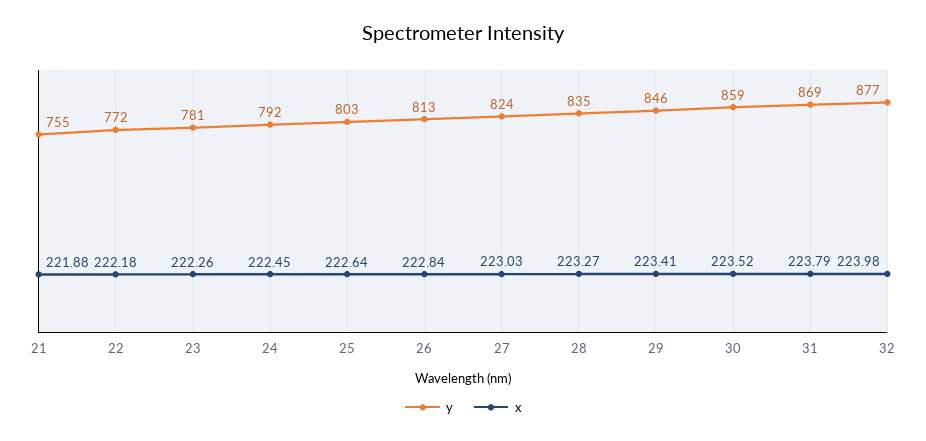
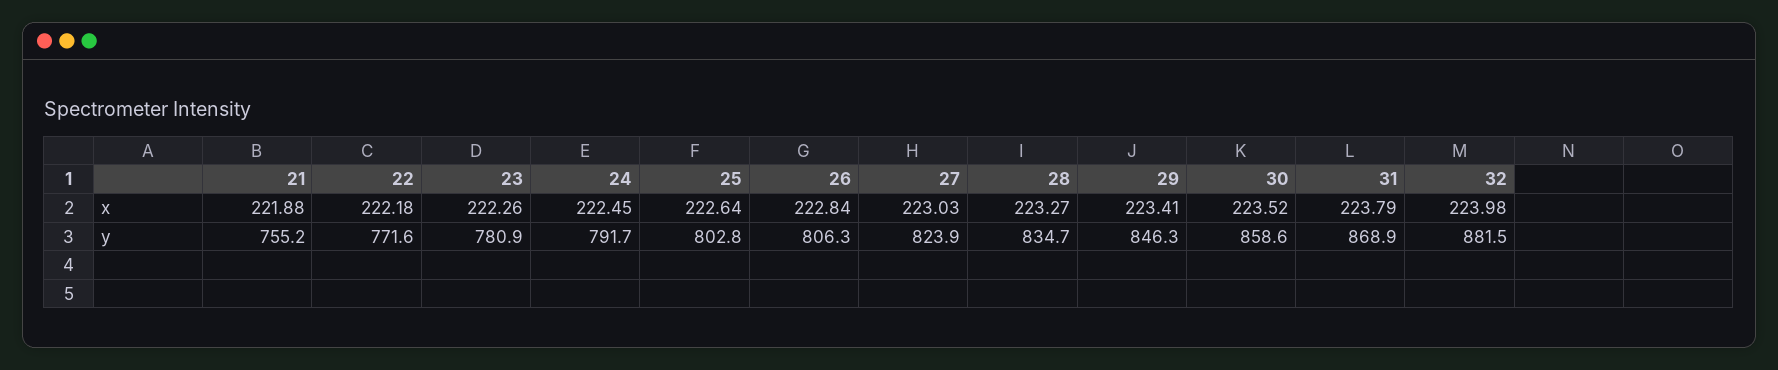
  {
    "y": {
      "21": 755.2,
      "22": 771.6,
      "23": 780.9,
      "24": 791.7,
      "25": 802.8,
-     "26": 813,
+     "26": 806.3,
      "27": 823.9,
      "28": 834.7,
      "29": 846.3,
      "30": 858.6,
      "31": 868.9,
-     "32": 877
+     "32": 881.5
    },
    "x": {
      "21": 221.88,
      "22": 222.18,
      "23": 222.26,
      "24": 222.45,
      "25": 222.64,
      "26": 222.84,
      "27": 223.03,
      "28": 223.27,
      "29": 223.41,
      "30": 223.52,
      "31": 223.79,
      "32": 223.98
    }
  }

